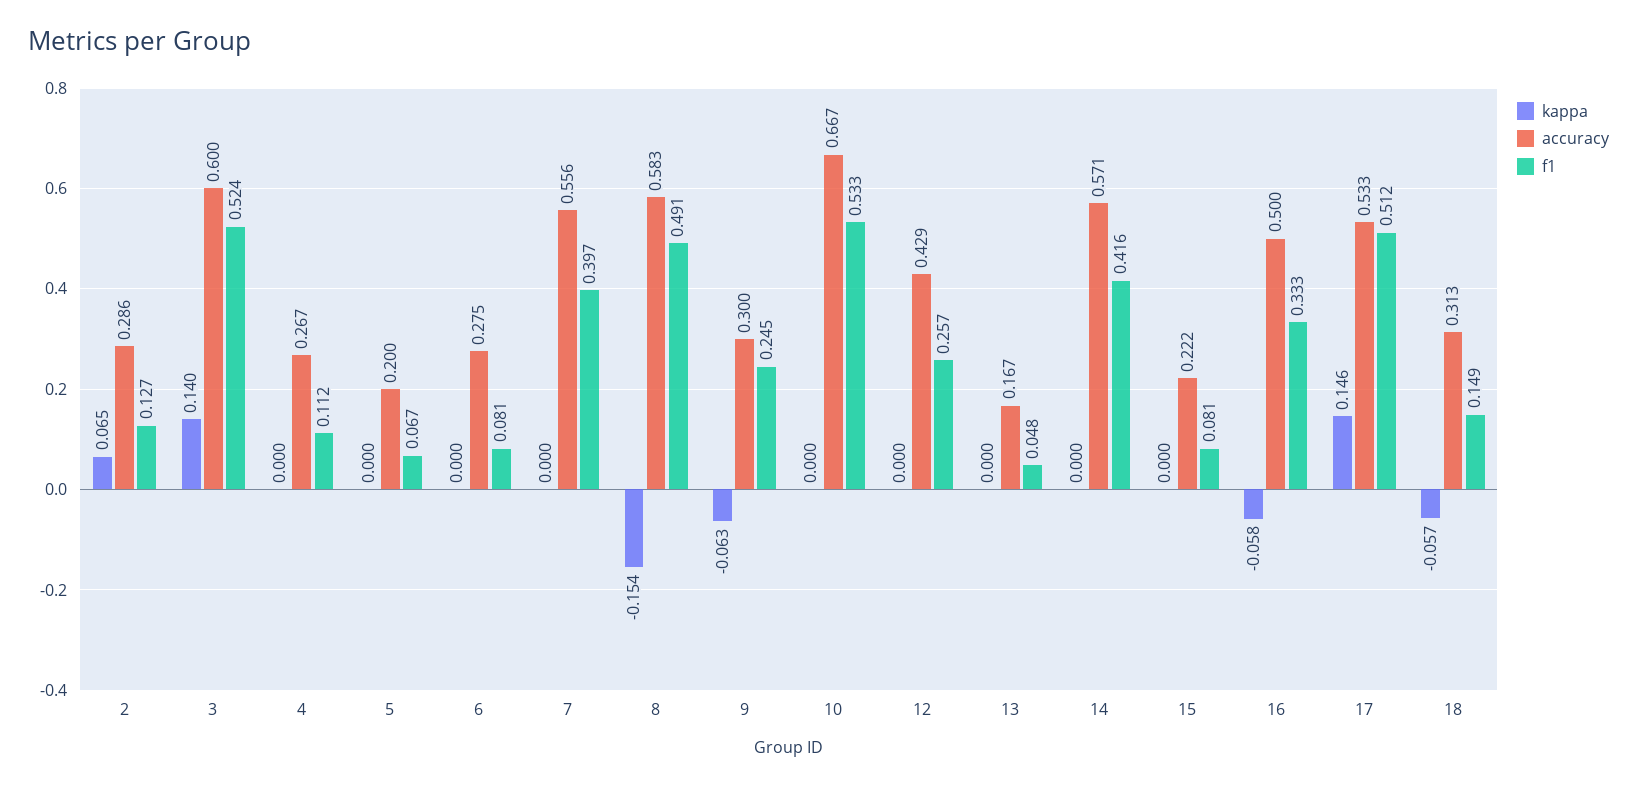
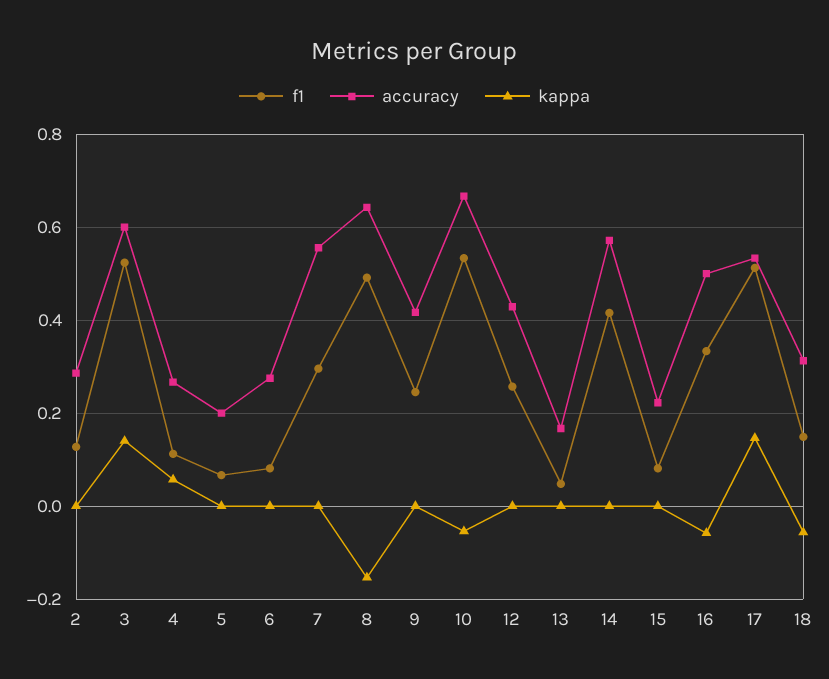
  {
    "kappa": {
-     "2": 0.065,
+     "2": 0,
      "3": 0.14,
-     "4": 0,
+     "4": 0.06,
      "5": 0,
      "6": 0,
      "7": 0,
      "8": -0.154,
-     "9": -0.063,
+     "9": 0,
-     "10": 0,
+     "10": -0.06,
      "12": 0,
      "13": 0,
      "14": 0,
      "15": 0,
      "16": -0.058,
      "17": 0.146,
      "18": -0.057
    },
    "accuracy": {
      "2": 0.286,
      "3": 0.6,
      "4": 0.267,
      "5": 0.2,
      "6": 0.275,
      "7": 0.556,
-     "8": 0.583,
+     "8": 0.64,
-     "9": 0.3,
+     "9": 0.42,
      "10": 0.667,
      "12": 0.429,
      "13": 0.167,
      "14": 0.571,
      "15": 0.222,
      "16": 0.5,
      "17": 0.533,
      "18": 0.313
    },
    "f1": {
      "2": 0.127,
      "3": 0.524,
      "4": 0.112,
      "5": 0.067,
      "6": 0.081,
-     "7": 0.397,
+     "7": 0.3,
      "8": 0.491,
      "9": 0.245,
      "10": 0.533,
      "12": 0.257,
      "13": 0.048,
      "14": 0.416,
      "15": 0.081,
      "16": 0.333,
      "17": 0.512,
      "18": 0.149
    }
  }

